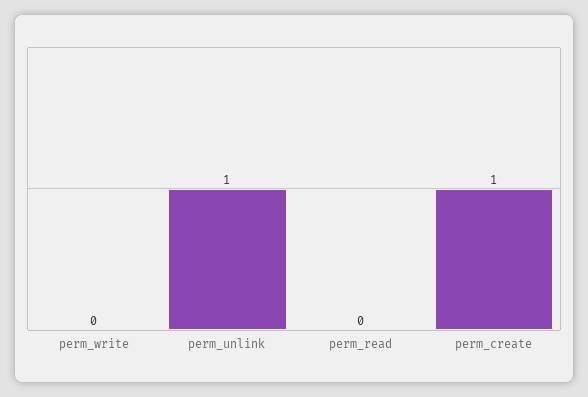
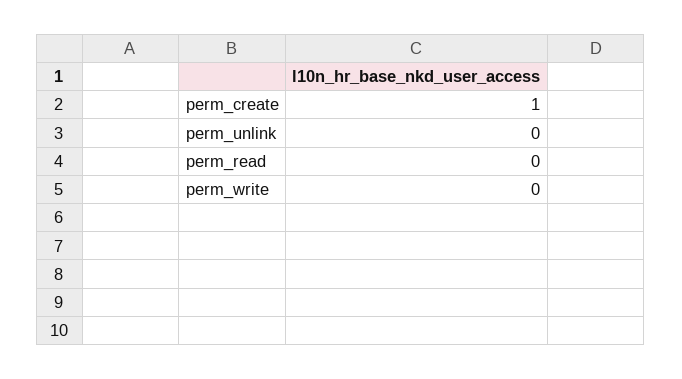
  {
    "perm_write": 0,
-   "perm_unlink": 1,
+   "perm_unlink": 0,
    "perm_read": 0,
    "perm_create": 1
  }

